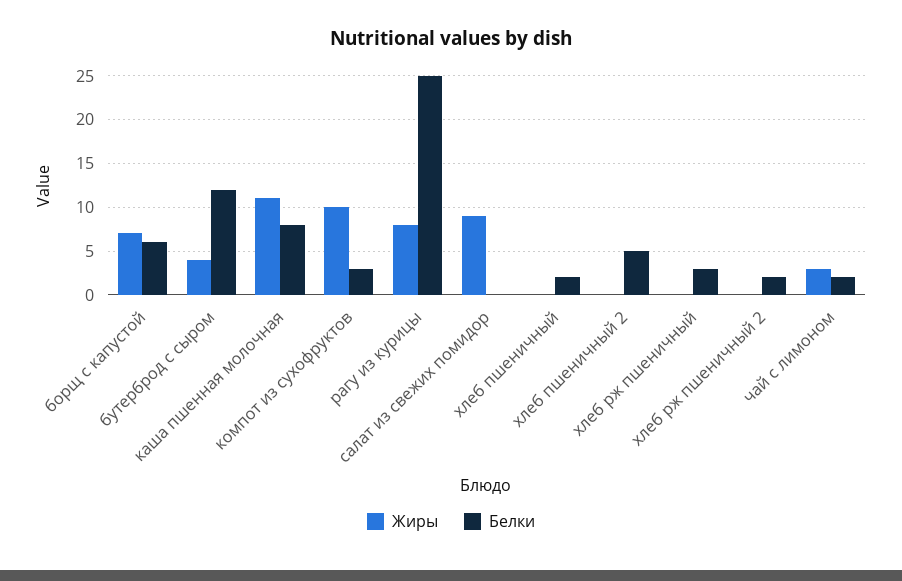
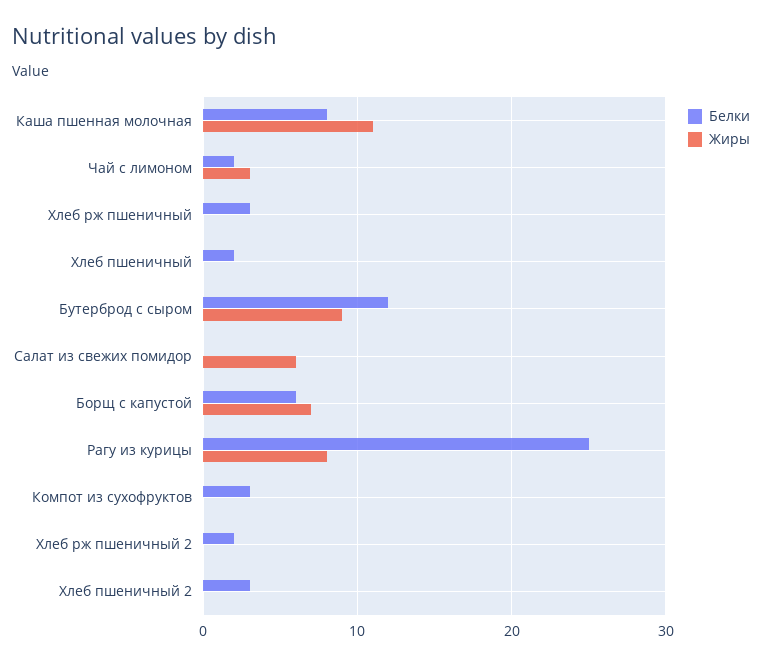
  {
    "Жиры": {
      "борщ с капустой": 7,
-     "бутерброд с сыром": 4,
+     "бутерброд с сыром": 9,
      "каша пшенная молочная": 11,
-     "компот из сухофруктов": 10,
+     "компот из сухофруктов": 0,
      "рагу из курицы": 8,
-     "салат из свежих помидор": 9,
+     "салат из свежих помидор": 6,
      "хлеб пшеничный": 0,
      "хлеб пшеничный 2": 0,
      "хлеб рж пшеничный": 0,
      "хлеб рж пшеничный 2": 0,
      "чай с лимоном": 3
    },
    "Белки": {
      "борщ с капустой": 6,
      "бутерброд с сыром": 12,
      "каша пшенная молочная": 8,
      "компот из сухофруктов": 3,
      "рагу из курицы": 25,
      "салат из свежих помидор": 0,
      "хлеб пшеничный": 2,
-     "хлеб пшеничный 2": 5,
+     "хлеб пшеничный 2": 3,
      "хлеб рж пшеничный": 3,
      "хлеб рж пшеничный 2": 2,
      "чай с лимоном": 2
    }
  }

